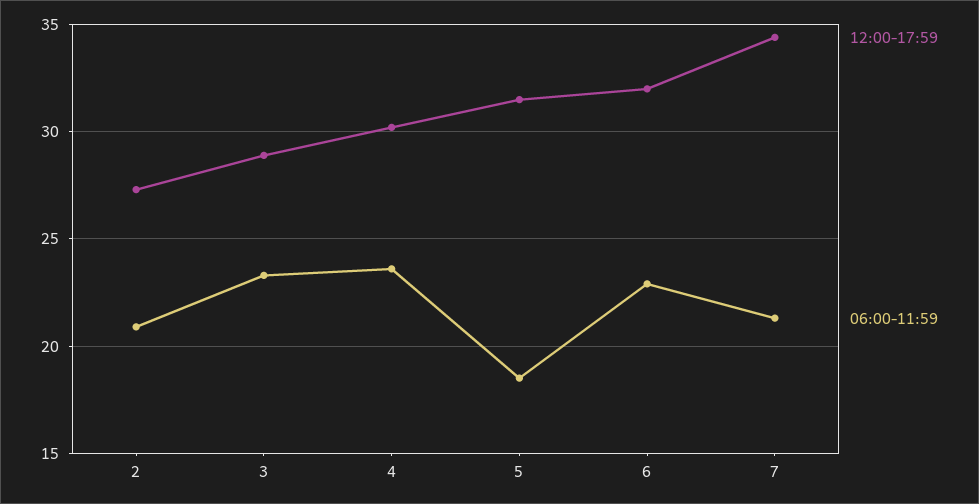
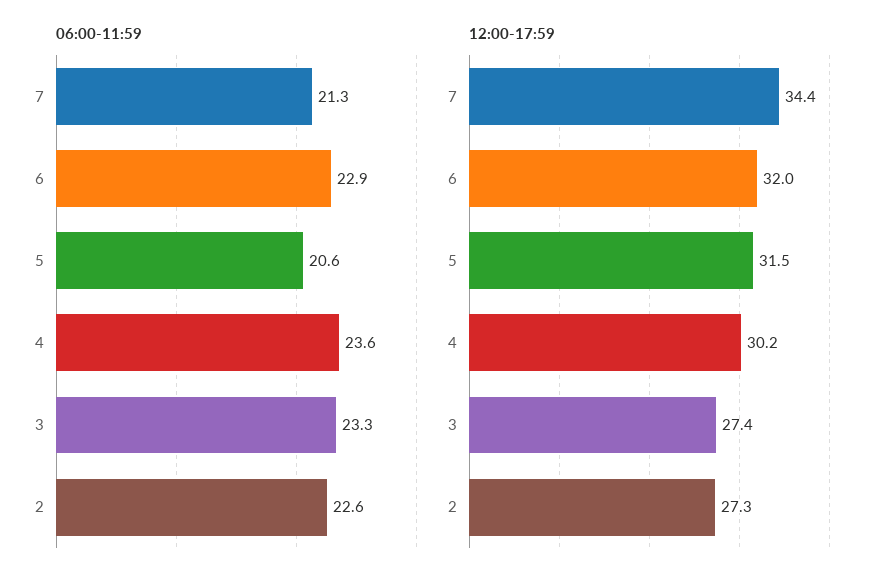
  {
    "12:00-17:59": {
      "2": 27.3,
-     "3": 29,
+     "3": 27.4,
      "4": 30.2,
      "5": 31.5,
      "6": 32,
      "7": 34.4
    },
    "06:00-11:59": {
-     "2": 21,
+     "2": 22.6,
      "3": 23.3,
      "4": 23.6,
-     "5": 18.5,
+     "5": 20.6,
      "6": 22.9,
      "7": 21.3
    }
  }

